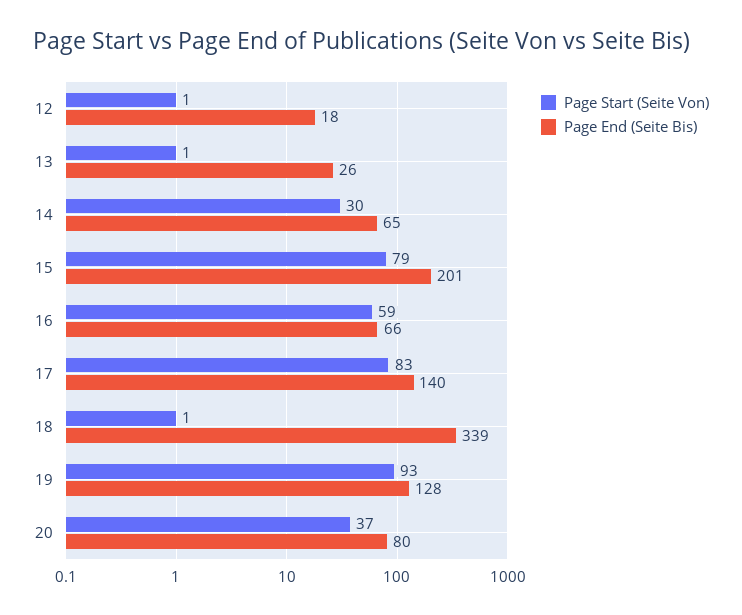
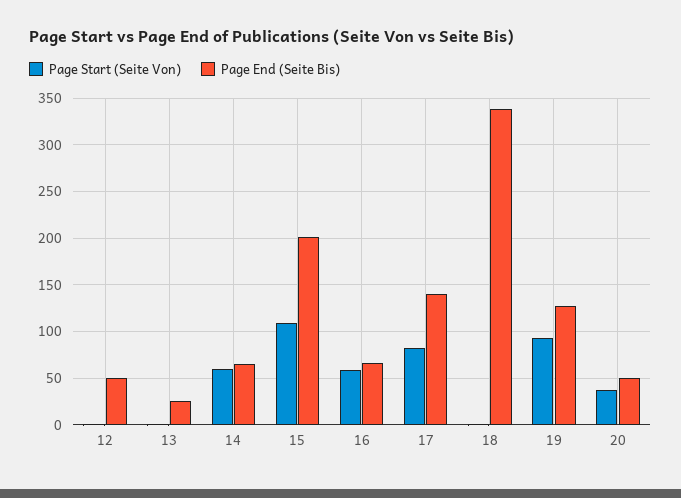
  {
    "Page Start (Seite Von)": {
      "12": 1,
      "13": 1,
-     "14": 30,
+     "14": 60,
-     "15": 79,
+     "15": 110,
      "16": 59,
      "17": 83,
      "18": 1,
      "19": 93,
      "20": 37
    },
    "Page End (Seite Bis)": {
-     "12": 18,
+     "12": 50,
      "13": 26,
      "14": 65,
      "15": 201,
      "16": 66,
      "17": 140,
      "18": 339,
      "19": 128,
-     "20": 80
+     "20": 50
    }
  }

